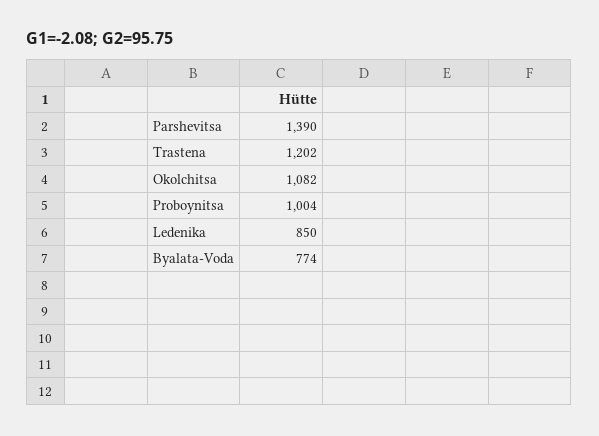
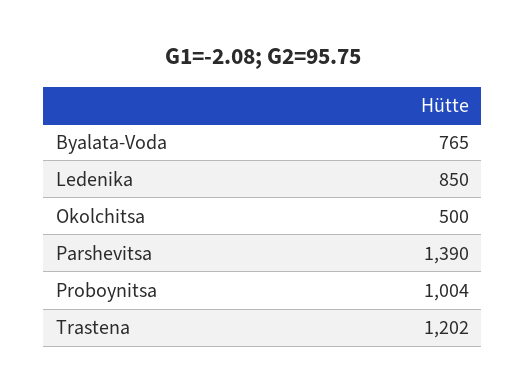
  {
    "Parshevitsa": 1390,
    "Trastena": 1202,
-   "Okolchitsa": 1082,
+   "Okolchitsa": 500,
    "Proboynitsa": 1004,
    "Ledenika": 850,
-   "Byalata-Voda": 774
+   "Byalata-Voda": 765
  }

